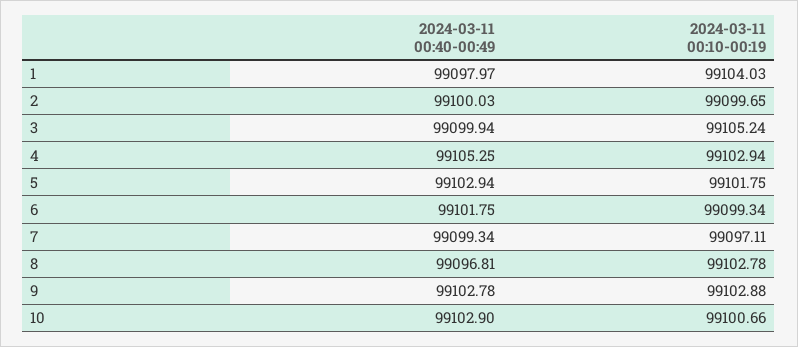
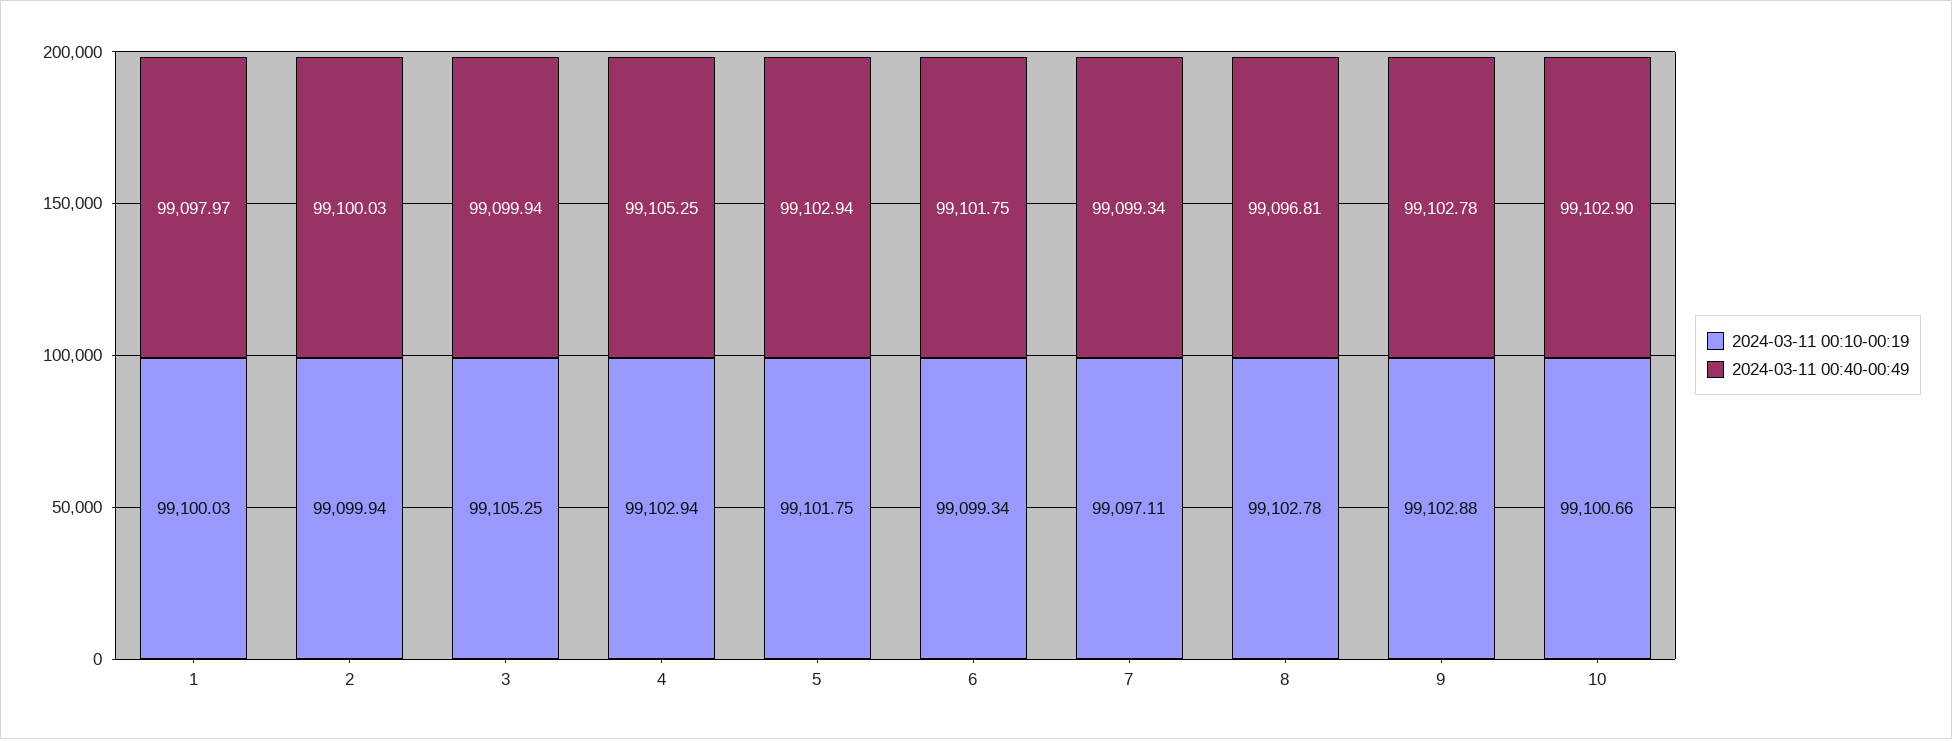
  {
    "2024-03-11 00:40-00:49": {
      "1": 99097.97,
      "2": 99100.03,
      "3": 99099.94,
      "4": 99105.25,
      "5": 99102.94,
      "6": 99101.75,
      "7": 99099.34,
      "8": 99096.81,
      "9": 99102.78,
      "10": 99102.9
    },
    "2024-03-11 00:10-00:19": {
-     "1": 99104.03,
+     "1": 99100.03,
-     "2": 99099.65,
+     "2": 99099.94,
-     "3": 99105.24,
+     "3": 99105.25,
      "4": 99102.94,
      "5": 99101.75,
      "6": 99099.34,
      "7": 99097.11,
      "8": 99102.78,
      "9": 99102.88,
      "10": 99100.66
    }
  }

